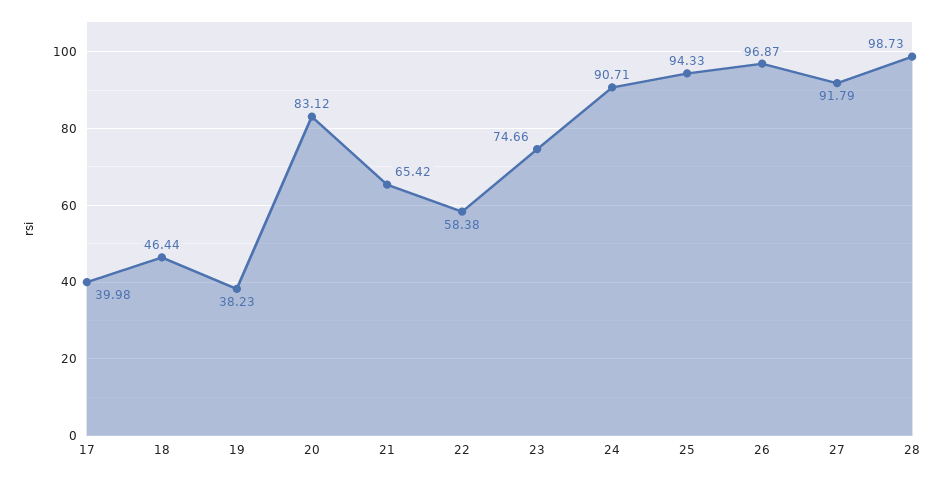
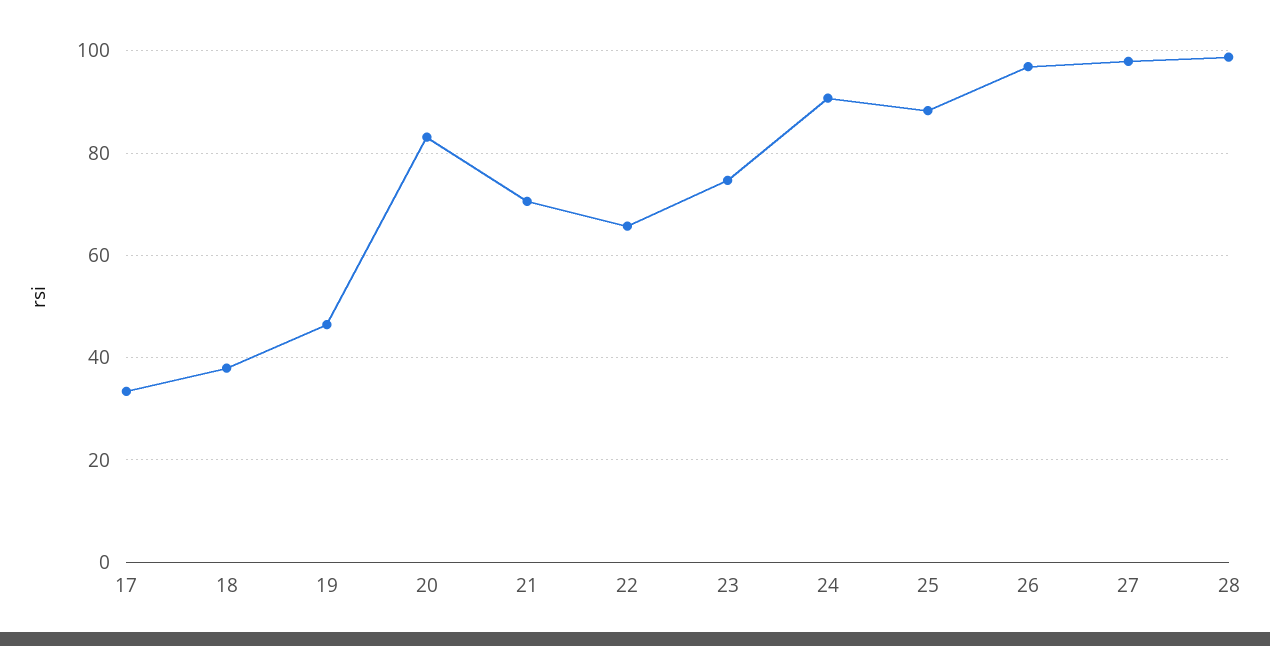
  {
-   "17": 39.98,
+   "17": 34,
-   "18": 46.44,
+   "18": 38,
-   "19": 38.23,
+   "19": 46,
    "20": 83.12,
-   "21": 65.42,
+   "21": 70,
-   "22": 58.38,
+   "22": 66,
    "23": 74.66,
    "24": 90.71,
-   "25": 94.33,
+   "25": 88,
    "26": 96.87,
-   "27": 91.79,
+   "27": 98,
    "28": 98.73
  }

